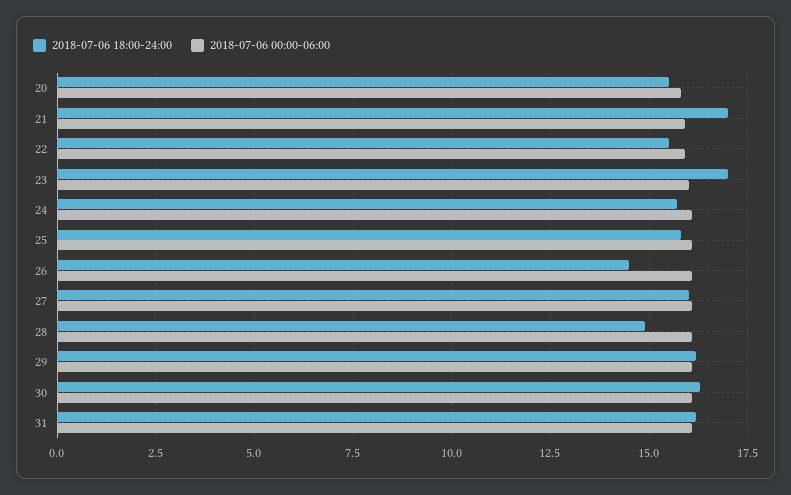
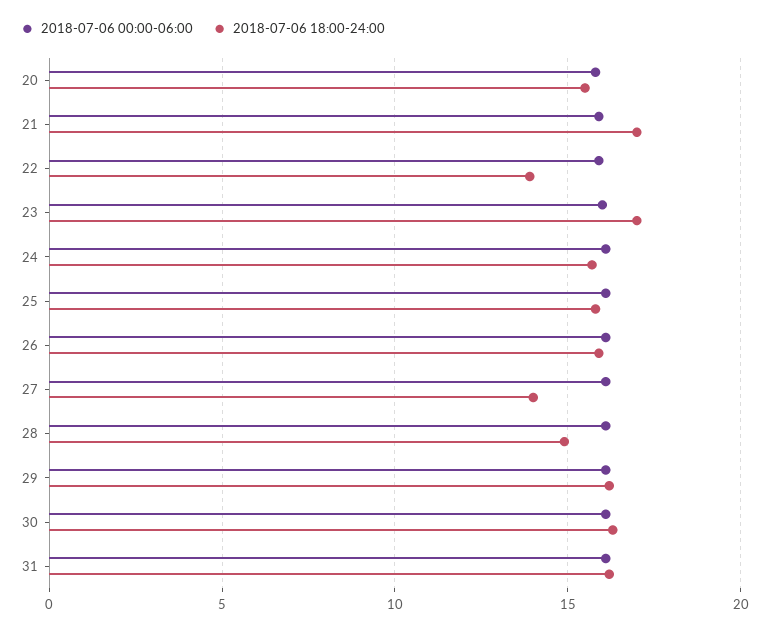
  {
    "2018-07-06 18:00-24:00": {
      "20": 15.5,
      "21": 17,
-     "22": 15.5,
+     "22": 14,
      "23": 17,
      "24": 15.5,
      "25": 16,
-     "26": 14.5,
+     "26": 16,
-     "27": 16,
+     "27": 14,
      "28": 15,
      "29": 16,
      "30": 16.5,
      "31": 16
    },
    "2018-07-06 00:00-06:00": {
      "20": 16,
      "21": 16,
      "22": 16,
      "23": 16,
      "24": 16,
      "25": 16,
      "26": 16,
      "27": 16,
      "28": 16,
      "29": 16,
      "30": 16,
      "31": 16
    }
  }

